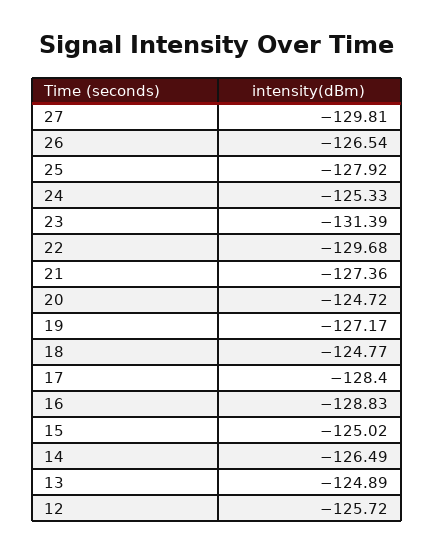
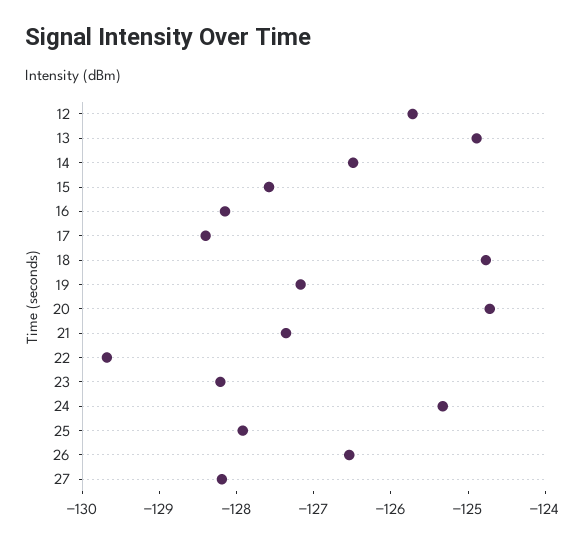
  {
-   "27": -129.81,
+   "27": -128.2,
    "26": -126.54,
    "25": -127.92,
    "24": -125.33,
-   "23": -131.39,
+   "23": -128.2,
    "22": -129.68,
    "21": -127.36,
    "20": -124.72,
    "19": -127.17,
    "18": -124.77,
    "17": -128.4,
-   "16": -128.83,
+   "16": -128.2,
-   "15": -125.02,
+   "15": -127.6,
    "14": -126.49,
    "13": -124.89,
    "12": -125.72
  }

